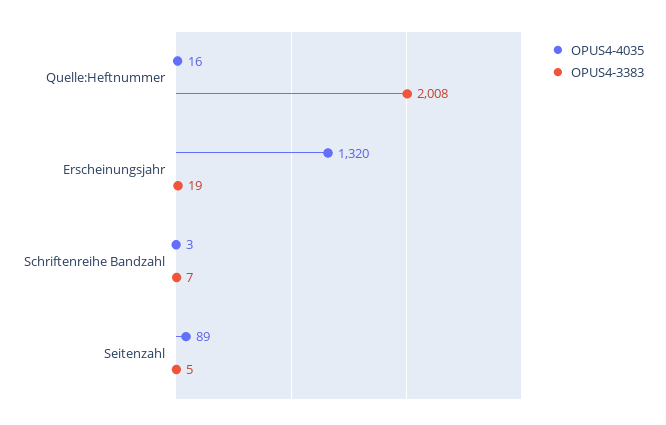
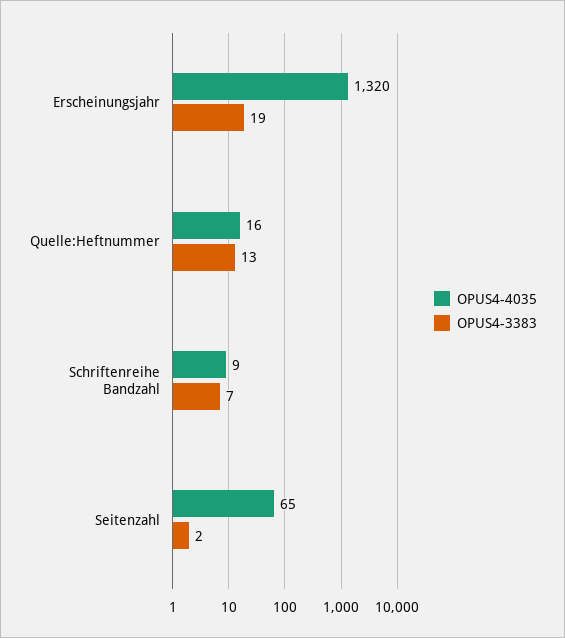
  {
    "OPUS4-4035": {
      "Quelle:Heftnummer": 16,
      "Erscheinungsjahr": 1320,
-     "Schriftenreihe Bandzahl": 3,
+     "Schriftenreihe Bandzahl": 9,
-     "Seitenzahl": 89
+     "Seitenzahl": 65
    },
    "OPUS4-3383": {
-     "Quelle:Heftnummer": 2008,
+     "Quelle:Heftnummer": 13,
      "Erscheinungsjahr": 19,
      "Schriftenreihe Bandzahl": 7,
-     "Seitenzahl": 5
+     "Seitenzahl": 2
    }
  }

